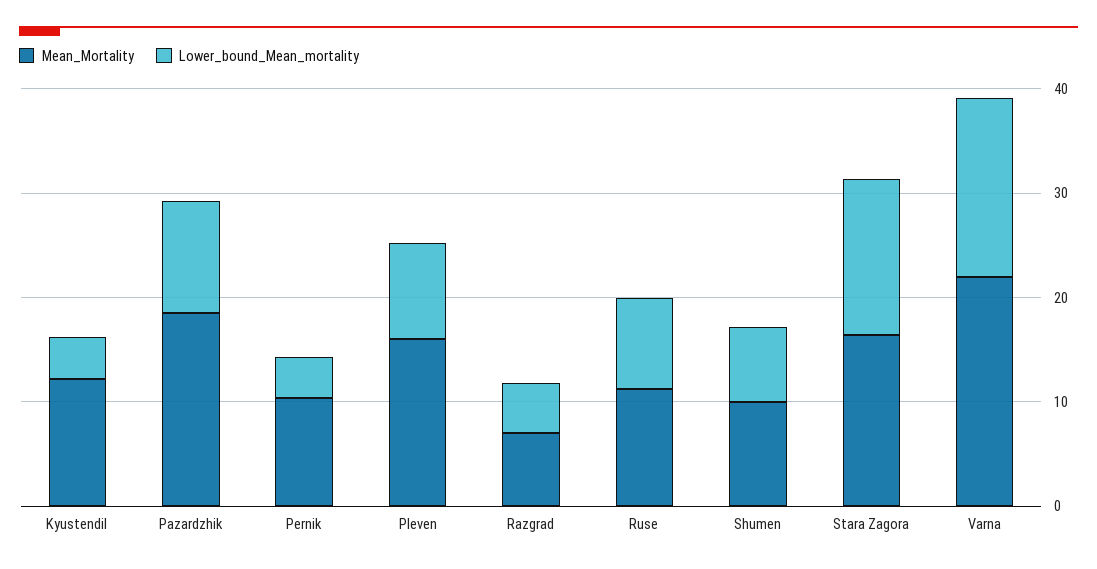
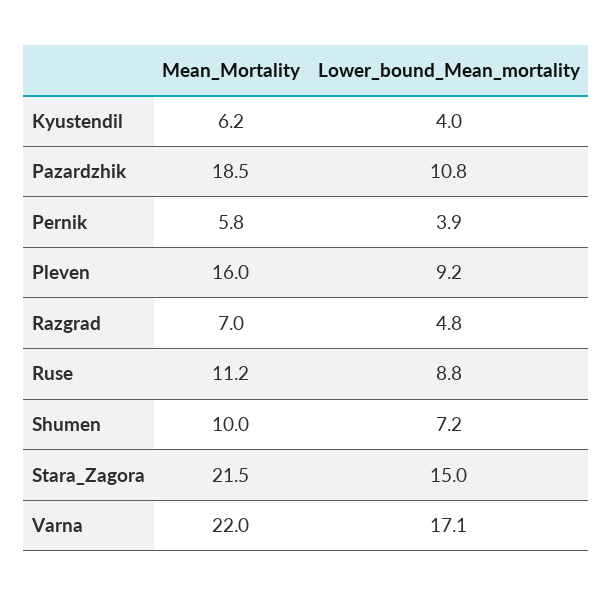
  {
    "Mean_Mortality": {
-     "Kyustendil": 12,
+     "Kyustendil": 6.2,
      "Pazardzhik": 18.5,
-     "Pernik": 10,
+     "Pernik": 5.8,
      "Pleven": 16,
      "Razgrad": 7,
      "Ruse": 11.2,
      "Shumen": 10,
-     "Stara Zagora": 16,
+     "Stara Zagora": 21.5,
      "Varna": 22
    },
    "Lower_bound_Mean_mortality": {
      "Kyustendil": 4,
      "Pazardzhik": 10.8,
      "Pernik": 3.9,
      "Pleven": 9.2,
      "Razgrad": 4.8,
      "Ruse": 8.8,
      "Shumen": 7.2,
      "Stara Zagora": 15,
      "Varna": 17.1
    }
  }

